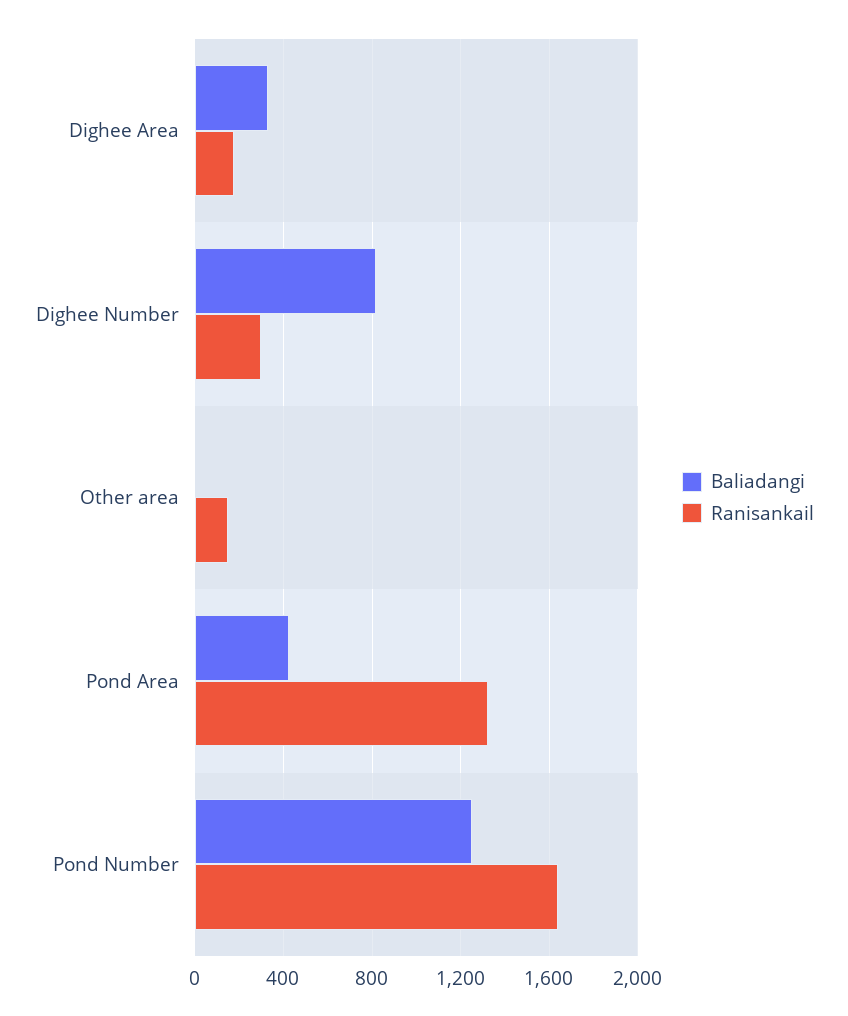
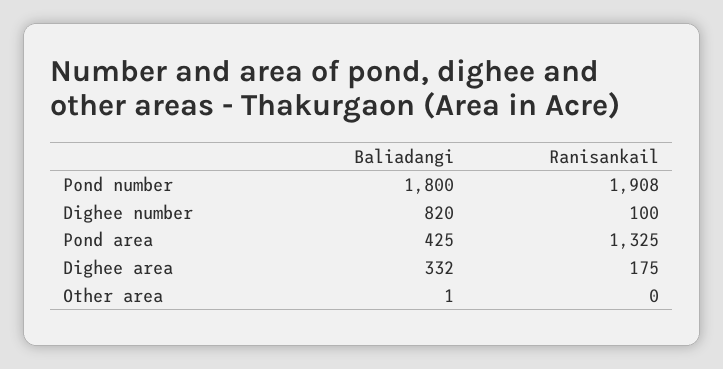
  {
    "Baliadangi": {
      "Dighee Area": 332,
      "Dighee Number": 820,
      "Other area": 1,
      "Pond Area": 425,
-     "Pond Number": 1250
+     "Pond Number": 1800
    },
    "Ranisankail": {
      "Dighee Area": 175,
-     "Dighee Number": 300,
+     "Dighee Number": 100,
-     "Other area": 150,
+     "Other area": 0,
      "Pond Area": 1325,
-     "Pond Number": 1650
+     "Pond Number": 1908
    }
  }

